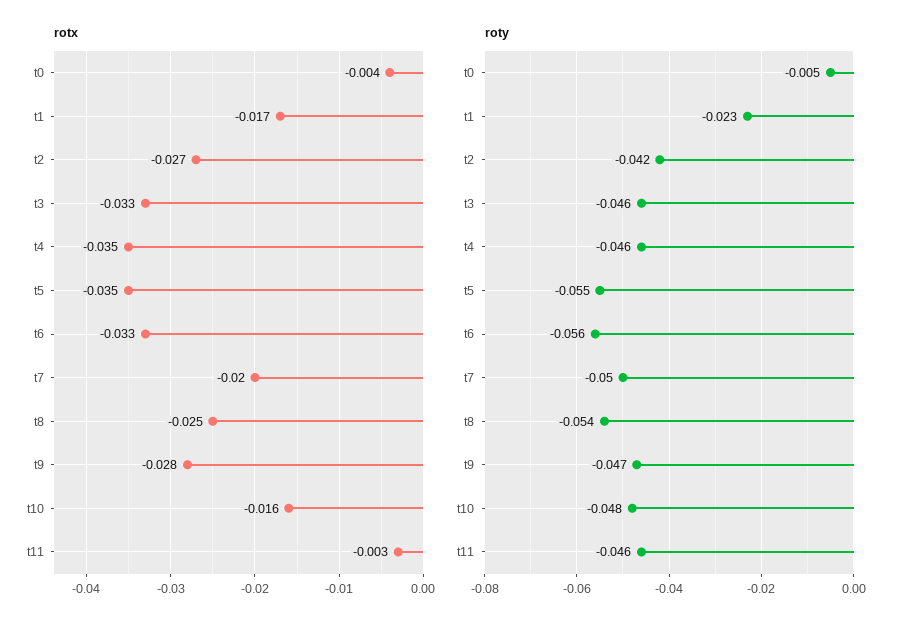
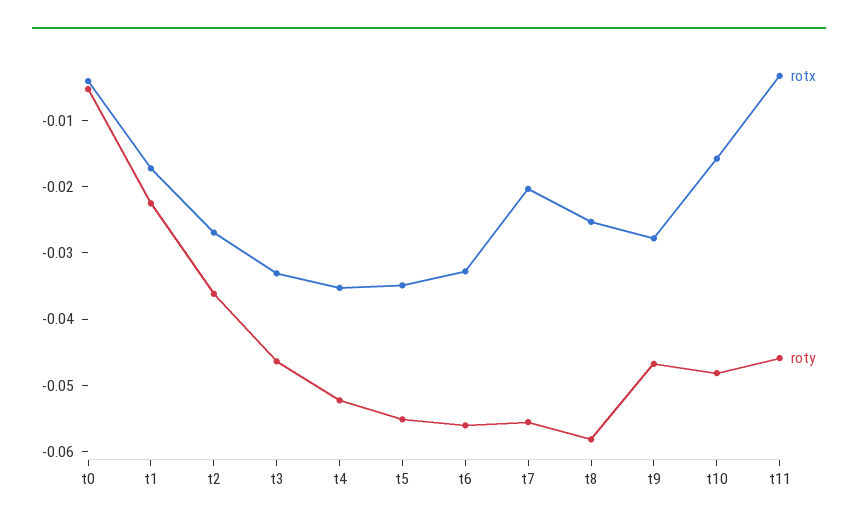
  {
    "rotx": {
      "t0": -0.004,
      "t1": -0.017,
      "t2": -0.027,
      "t3": -0.033,
      "t4": -0.035,
      "t5": -0.035,
      "t6": -0.033,
      "t7": -0.02,
      "t8": -0.025,
      "t9": -0.028,
      "t10": -0.016,
      "t11": -0.003
    },
    "roty": {
      "t0": -0.005,
      "t1": -0.023,
-     "t2": -0.042,
+     "t2": -0.036,
      "t3": -0.046,
-     "t4": -0.046,
+     "t4": -0.052,
      "t5": -0.055,
      "t6": -0.056,
-     "t7": -0.05,
+     "t7": -0.056,
-     "t8": -0.054,
+     "t8": -0.058,
      "t9": -0.047,
      "t10": -0.048,
      "t11": -0.046
    }
  }

